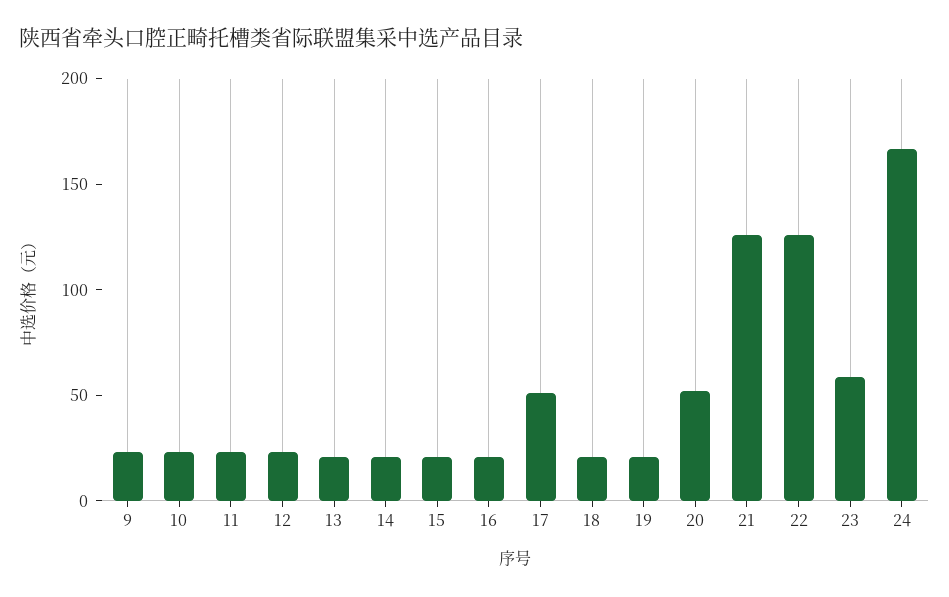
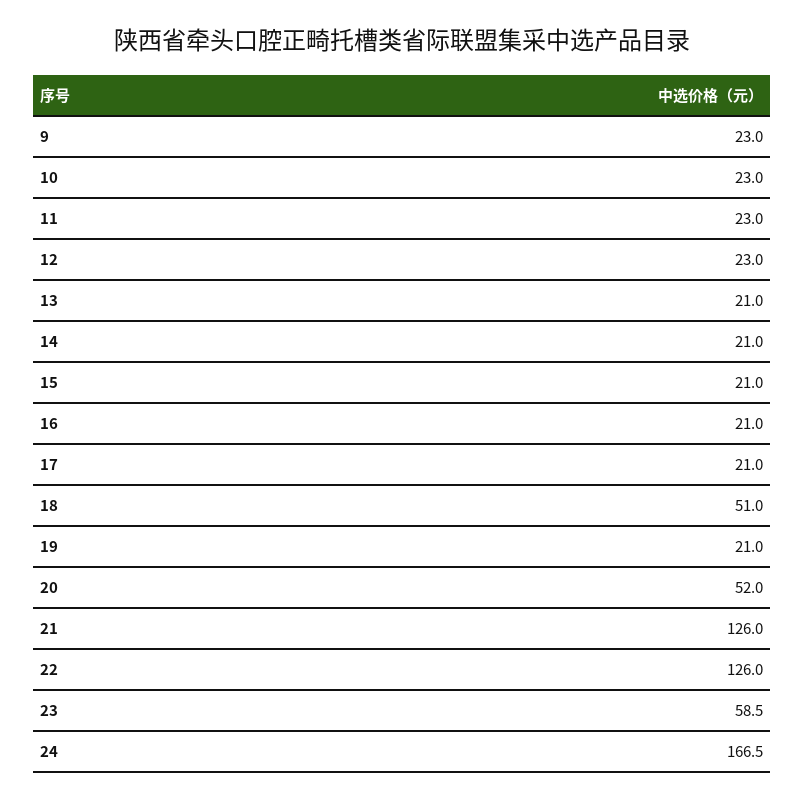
  {
    "9": 23,
    "10": 23,
    "11": 23,
    "12": 23,
    "13": 21,
    "14": 21,
    "15": 21,
    "16": 21,
-   "17": 50,
+   "17": 21,
-   "18": 20,
+   "18": 51,
    "19": 21,
    "20": 52,
    "21": 126,
    "22": 126,
    "23": 58.5,
    "24": 166.5
  }

